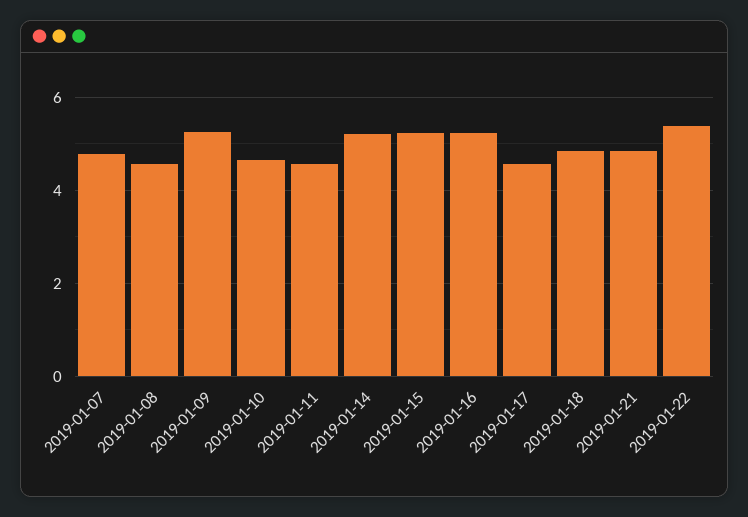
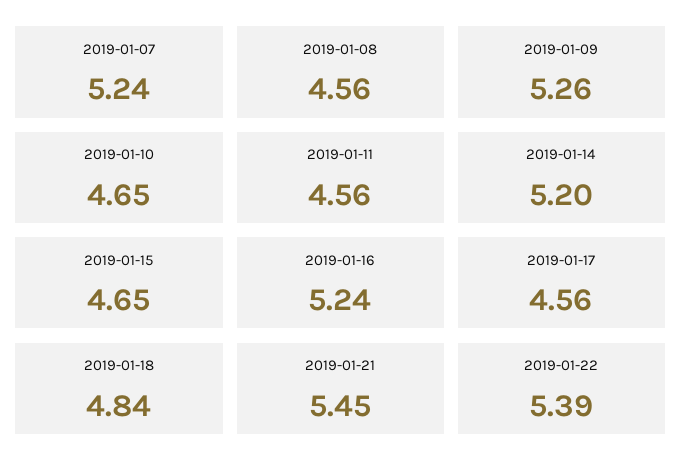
  {
-   "2019-01-07": 4.8,
+   "2019-01-07": 5.24,
    "2019-01-08": 4.56,
    "2019-01-09": 5.26,
    "2019-01-10": 4.65,
    "2019-01-11": 4.56,
    "2019-01-14": 5.2,
-   "2019-01-15": 5.2,
+   "2019-01-15": 4.65,
    "2019-01-16": 5.24,
    "2019-01-17": 4.56,
    "2019-01-18": 4.84,
-   "2019-01-21": 4.8,
+   "2019-01-21": 5.45,
    "2019-01-22": 5.39
  }

